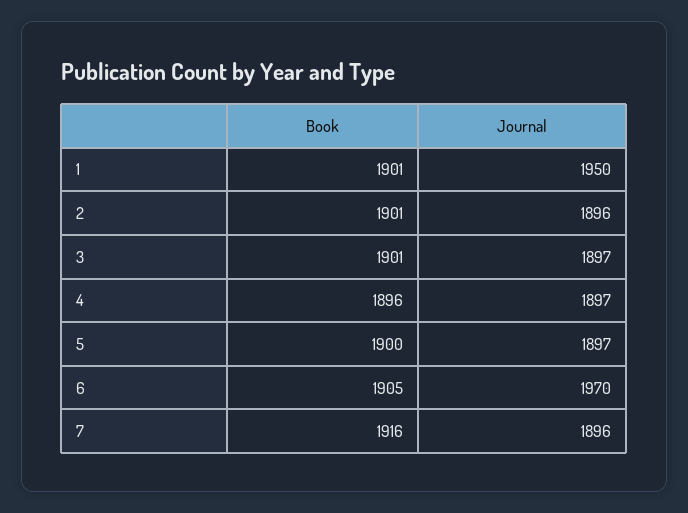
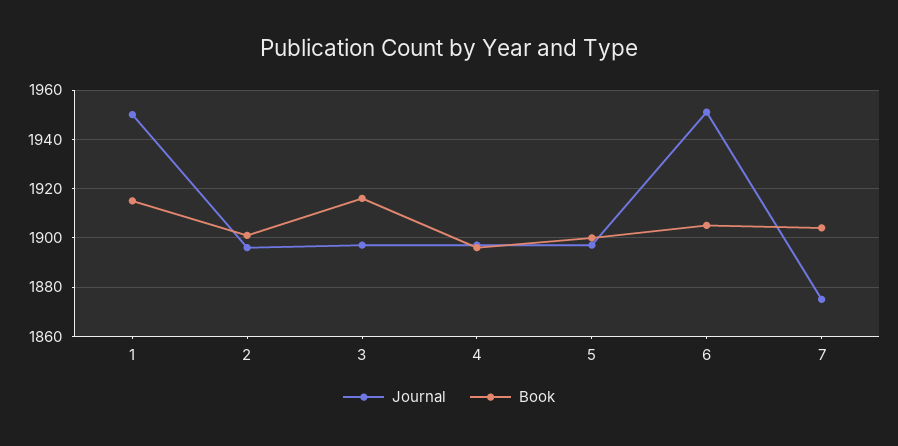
  {
    "Book": {
-     "1": 1901,
+     "1": 1915,
      "2": 1901,
-     "3": 1901,
+     "3": 1915,
      "4": 1896,
      "5": 1900,
      "6": 1905,
-     "7": 1916
+     "7": 1905
    },
    "Journal": {
      "1": 1950,
      "2": 1896,
      "3": 1897,
      "4": 1897,
      "5": 1897,
-     "6": 1970,
+     "6": 1950,
-     "7": 1896
+     "7": 1875
    }
  }

